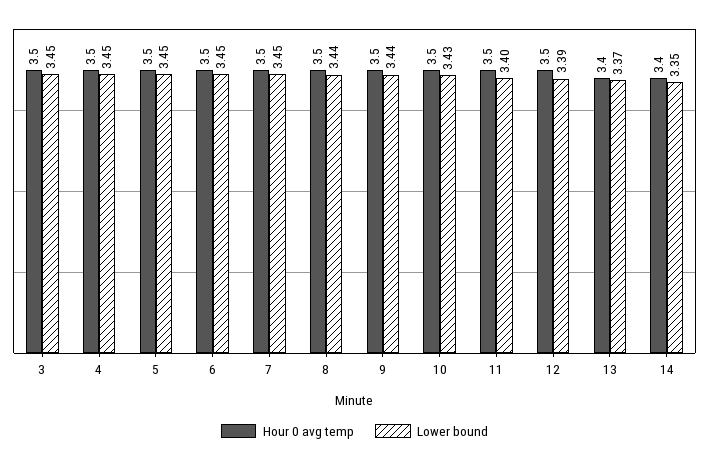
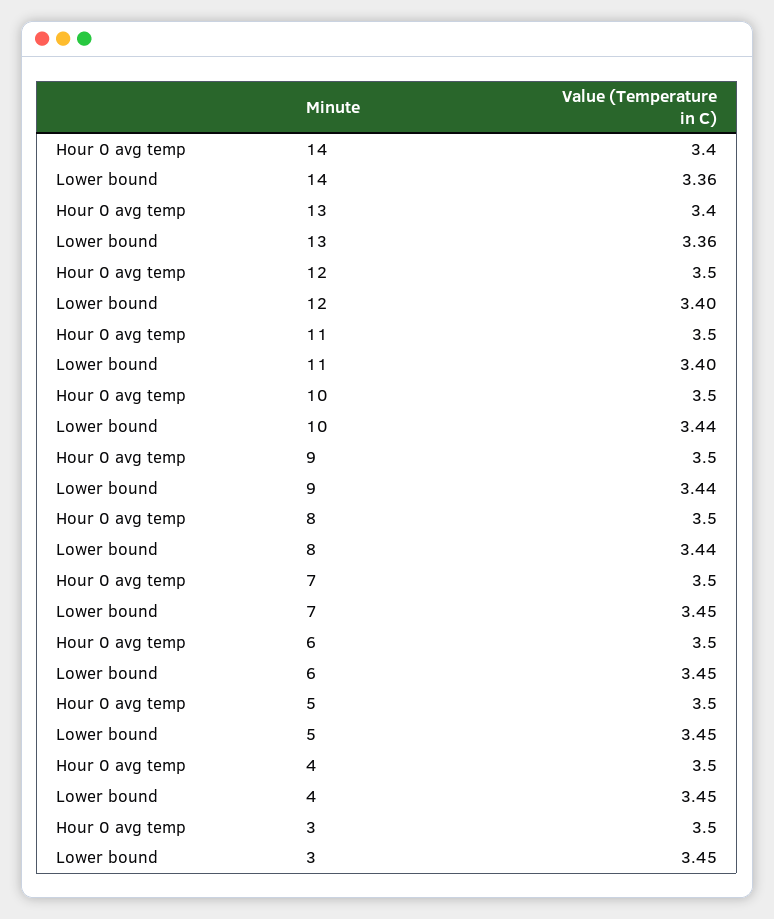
  {
    "Hour 0 avg temp": {
      "3": 3.5,
      "4": 3.5,
      "5": 3.5,
      "6": 3.5,
      "7": 3.5,
      "8": 3.5,
      "9": 3.5,
      "10": 3.5,
      "11": 3.5,
      "12": 3.5,
      "13": 3.4,
      "14": 3.4
    },
    "Lower bound": {
      "3": 3.45,
      "4": 3.45,
      "5": 3.45,
      "6": 3.45,
      "7": 3.45,
      "8": 3.44,
      "9": 3.44,
-     "10": 3.43,
+     "10": 3.44,
      "11": 3.4,
-     "12": 3.39,
+     "12": 3.4,
-     "13": 3.37,
+     "13": 3.36,
-     "14": 3.35
+     "14": 3.36
    }
  }

